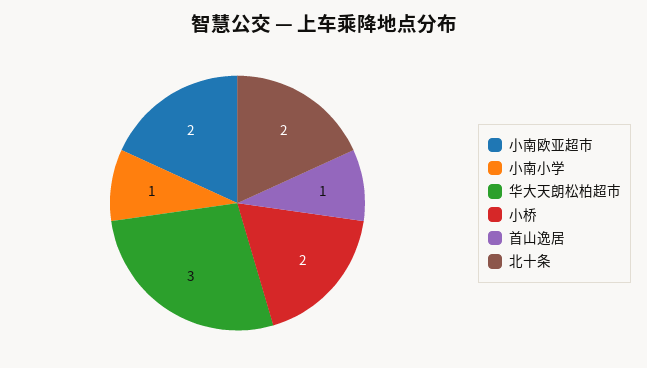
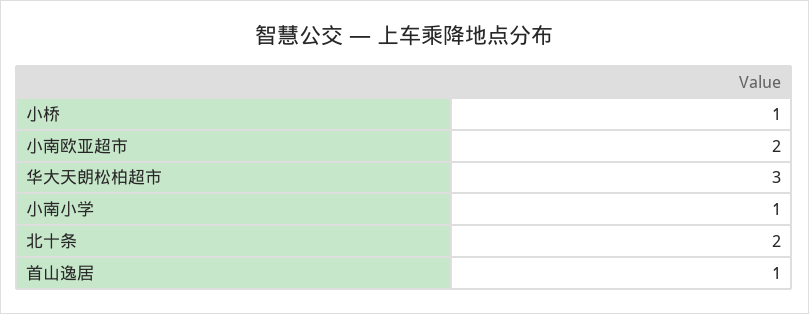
  {
    "小南欧亚超市": 2,
    "小南小学": 1,
    "华大天朗松柏超市": 3,
-   "小桥": 2,
+   "小桥": 1,
    "首山逸居": 1,
    "北十条": 2
  }

